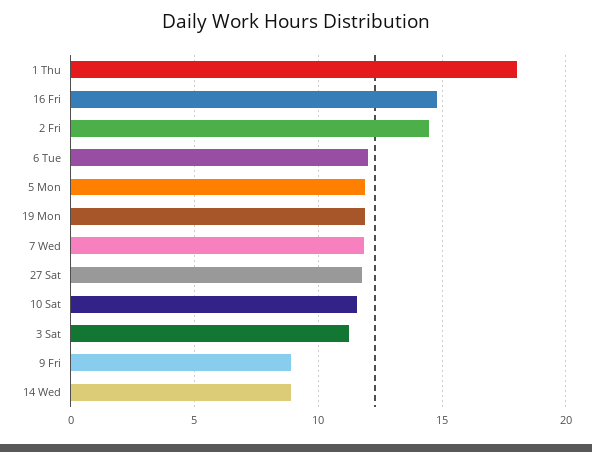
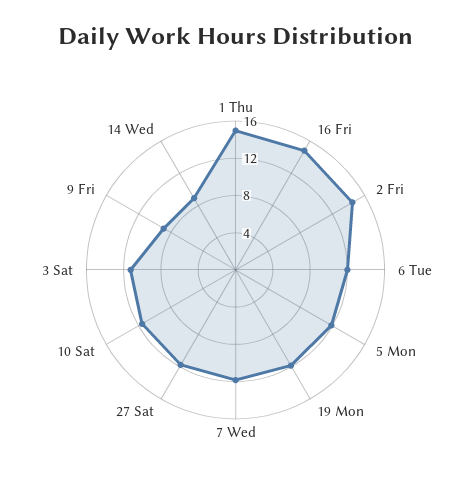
  {
-   "1 Thu": 18,
+   "1 Thu": 15,
    "16 Fri": 15,
    "2 Fri": 14.5,
    "6 Tue": 12,
    "5 Mon": 12,
    "19 Mon": 12,
    "7 Wed": 12,
    "27 Sat": 12,
    "10 Sat": 11.5,
    "3 Sat": 11.5,
    "9 Fri": 9,
    "14 Wed": 9
  }

